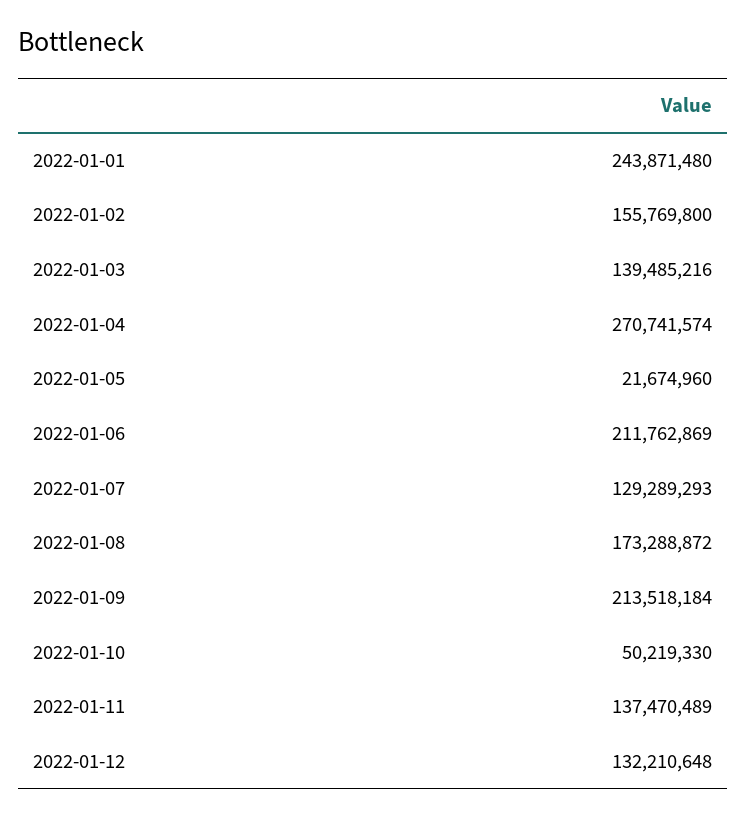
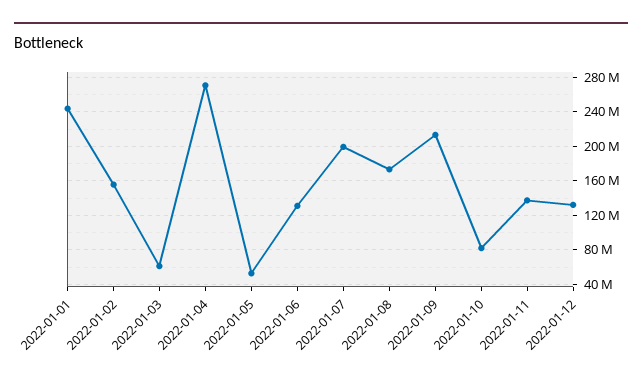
  {
    "2022-01-01": 243871480,
    "2022-01-02": 155769800,
-   "2022-01-03": 139485216,
+   "2022-01-03": 60000000,
    "2022-01-04": 270741574,
-   "2022-01-05": 21674960,
+   "2022-01-05": 50000000,
-   "2022-01-06": 211762869,
+   "2022-01-06": 130000000,
-   "2022-01-07": 129289293,
+   "2022-01-07": 200000000,
    "2022-01-08": 173288872,
    "2022-01-09": 213518184,
-   "2022-01-10": 50219330,
+   "2022-01-10": 80000000,
    "2022-01-11": 137470489,
    "2022-01-12": 132210648
  }

